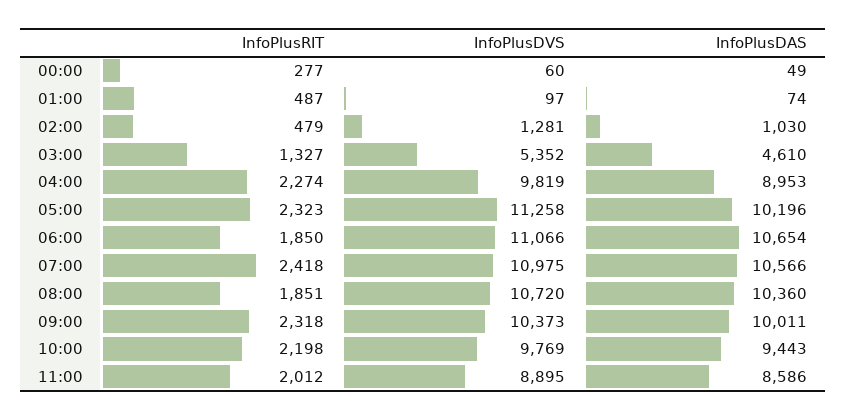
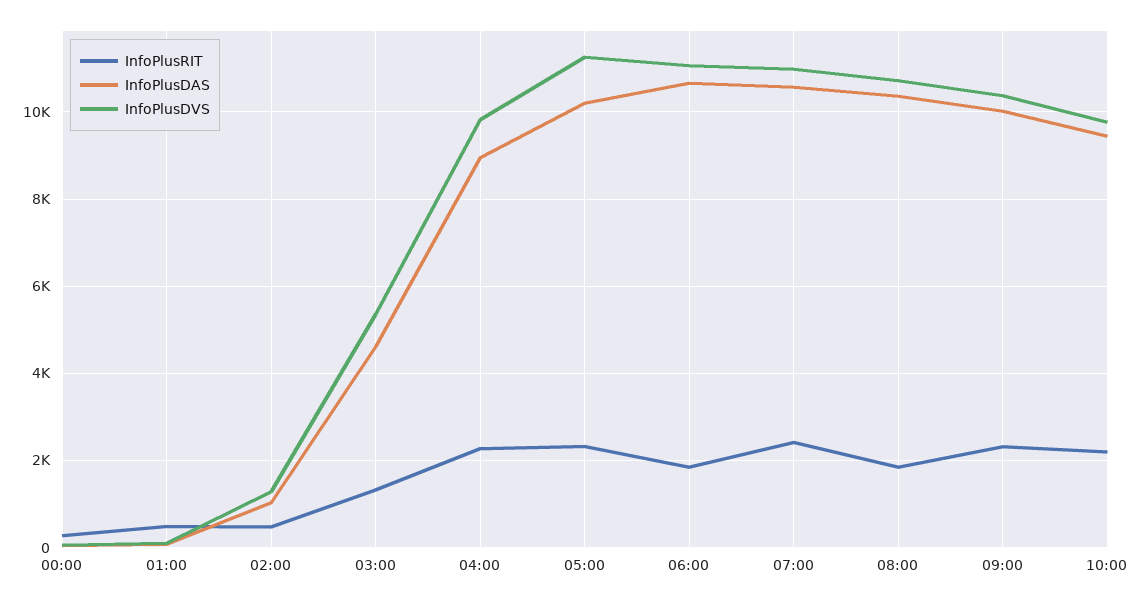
  {
    "InfoPlusRIT": {
      "00:00": 277,
      "01:00": 487,
      "02:00": 479,
      "03:00": 1327,
      "04:00": 2274,
      "05:00": 2323,
      "06:00": 1850,
      "07:00": 2418,
      "08:00": 1851,
      "09:00": 2318,
-     "10:00": 2198,
+     "10:00": 2198
-     "11:00": 2012
    },
    "InfoPlusDVS": {
      "00:00": 60,
      "01:00": 97,
      "02:00": 1281,
      "03:00": 5352,
      "04:00": 9819,
      "05:00": 11258,
      "06:00": 11066,
      "07:00": 10975,
      "08:00": 10720,
      "09:00": 10373,
-     "10:00": 9769,
+     "10:00": 9769
-     "11:00": 8895
    },
    "InfoPlusDAS": {
      "00:00": 49,
      "01:00": 74,
      "02:00": 1030,
      "03:00": 4610,
      "04:00": 8953,
      "05:00": 10196,
      "06:00": 10654,
      "07:00": 10566,
      "08:00": 10360,
      "09:00": 10011,
-     "10:00": 9443,
+     "10:00": 9443
-     "11:00": 8586
    }
  }

